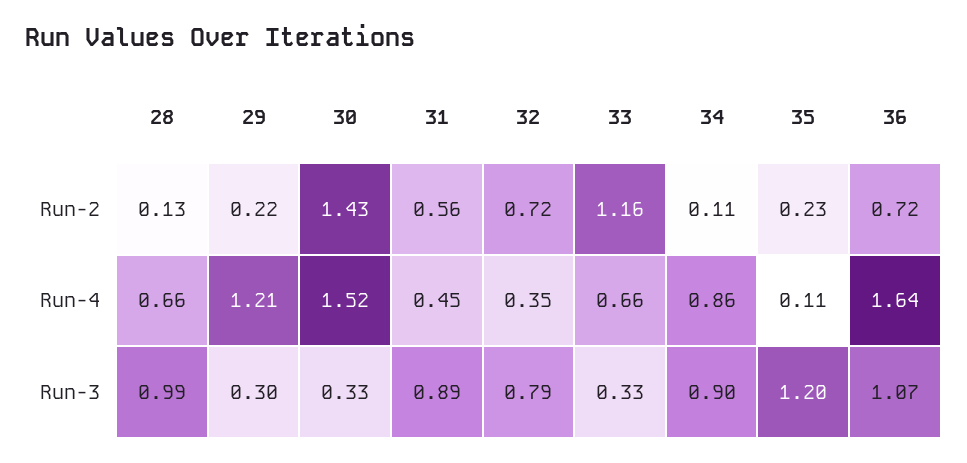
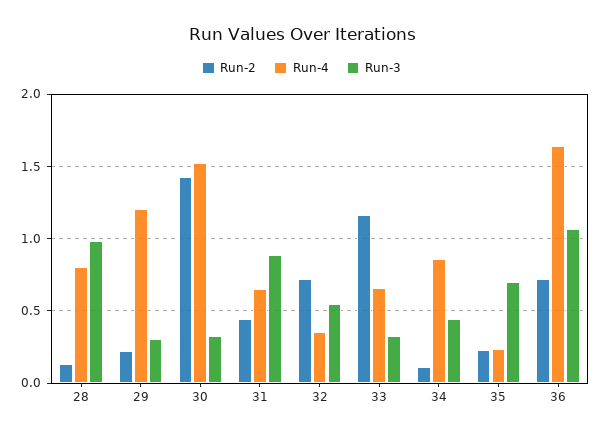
  {
    "Run-2": {
      "28": 0.13,
      "29": 0.22,
      "30": 1.43,
-     "31": 0.56,
+     "31": 0.45,
      "32": 0.72,
      "33": 1.16,
      "34": 0.11,
      "35": 0.23,
      "36": 0.72
    },
    "Run-4": {
-     "28": 0.66,
+     "28": 0.8,
      "29": 1.21,
      "30": 1.52,
-     "31": 0.45,
+     "31": 0.65,
      "32": 0.35,
      "33": 0.66,
      "34": 0.86,
-     "35": 0.11,
+     "35": 0.25,
      "36": 1.64
    },
    "Run-3": {
      "28": 0.99,
      "29": 0.3,
      "30": 0.33,
      "31": 0.89,
-     "32": 0.79,
+     "32": 0.55,
      "33": 0.33,
-     "34": 0.9,
+     "34": 0.45,
-     "35": 1.2,
+     "35": 0.7,
      "36": 1.07
    }
  }

